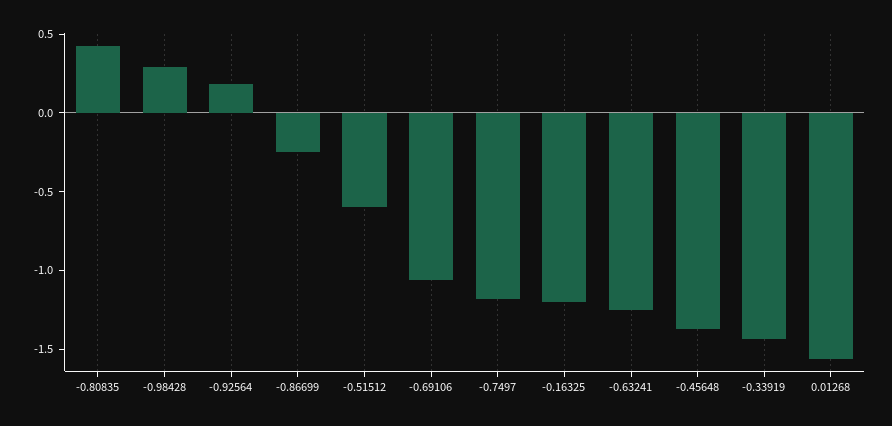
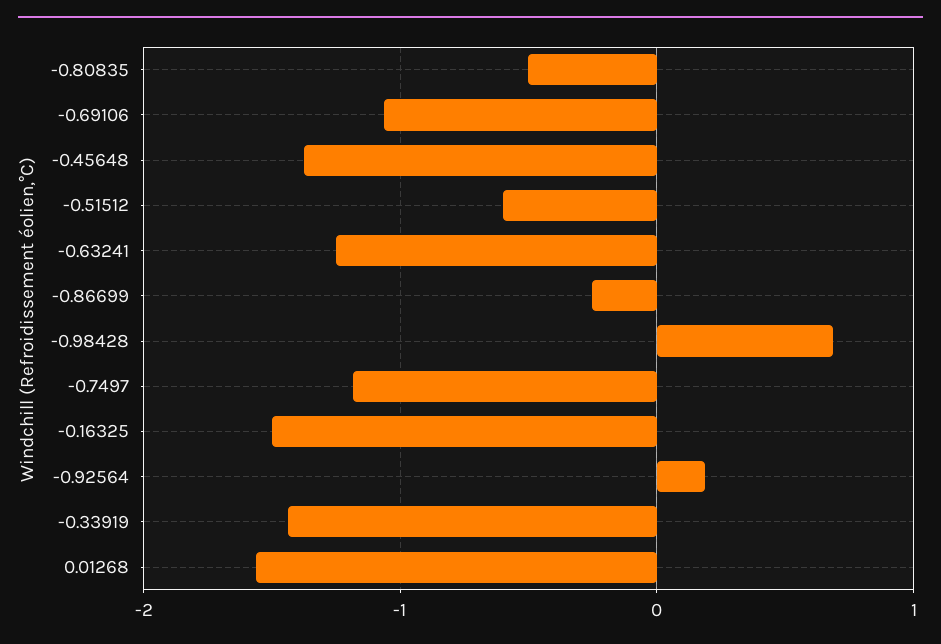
  {
-   "-0.80835": 0.4,
+   "-0.80835": -0.5,
-   "-0.98428": 0.3,
+   "-0.98428": 0.7,
    "-0.92564": 0.2,
    "-0.86699": -0.3,
    "-0.51512": -0.6,
    "-0.69106": -1.1,
    "-0.7497": -1.2,
-   "-0.16325": -1.2,
+   "-0.16325": -1.5,
    "-0.63241": -1.3,
    "-0.45648": -1.4,
    "-0.33919": -1.4,
    "0.01268": -1.6
  }

